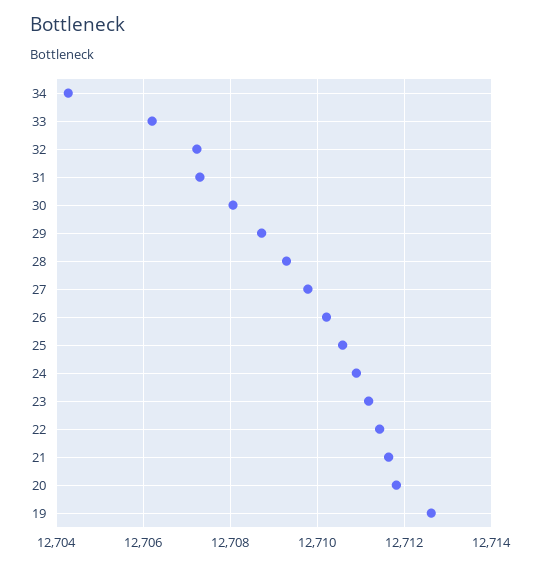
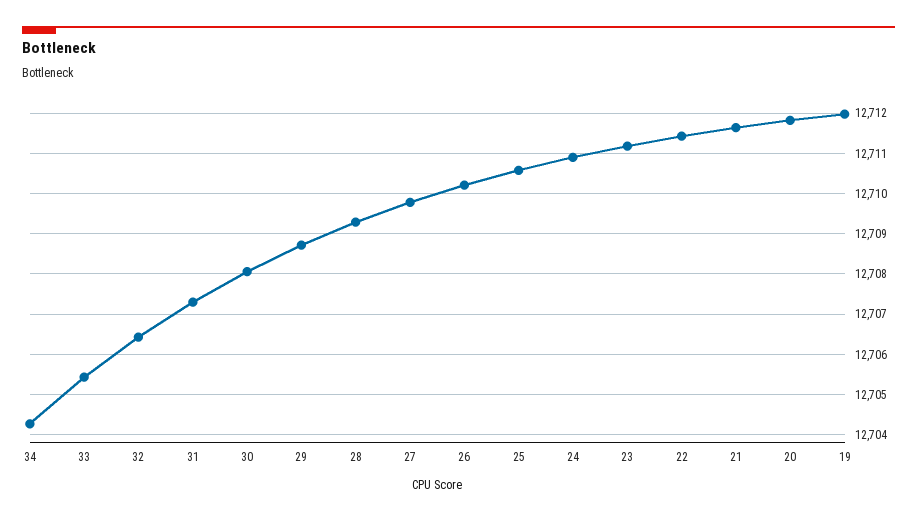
  {
    "34": 12704.2,
-   "33": 12706.2,
+   "33": 12705.4,
-   "32": 12707.2,
+   "32": 12706.4,
    "31": 12707.4,
    "30": 12708,
    "29": 12708.8,
    "28": 12709.2,
    "27": 12709.8,
    "26": 12710.2,
    "25": 12710.6,
    "24": 12711,
    "23": 12711.2,
    "22": 12711.4,
    "21": 12711.6,
    "20": 12711.8,
-   "19": 12712.6
+   "19": 12712
  }

